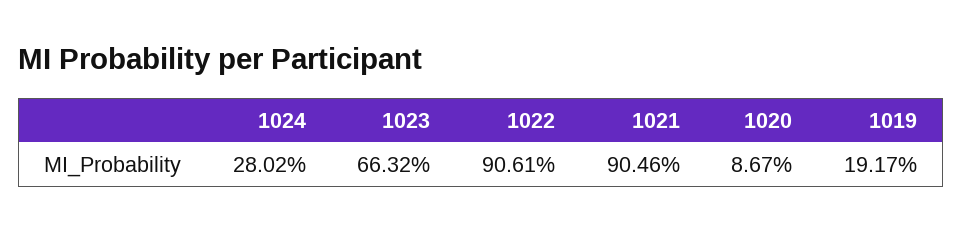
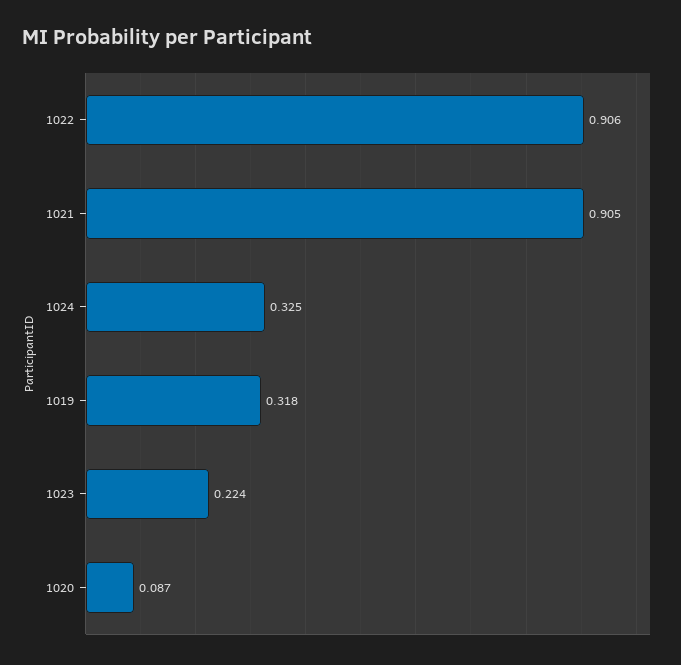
  {
-   "1024": 0.2802,
+   "1024": 0.325,
-   "1023": 0.6632,
+   "1023": 0.224,
    "1022": 0.9061,
    "1021": 0.9046,
    "1020": 0.0867,
-   "1019": 0.1917
+   "1019": 0.318
  }

